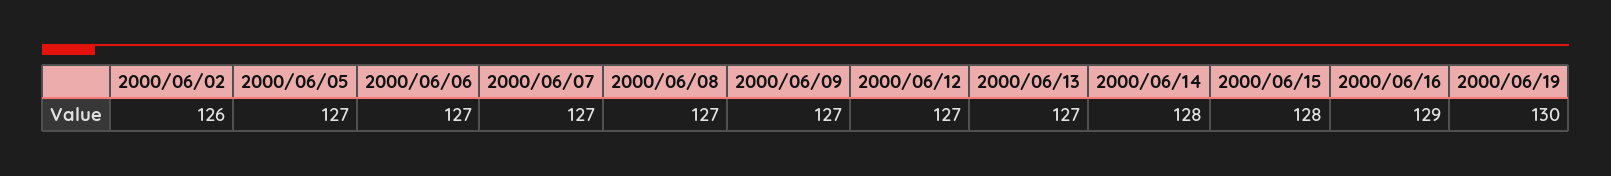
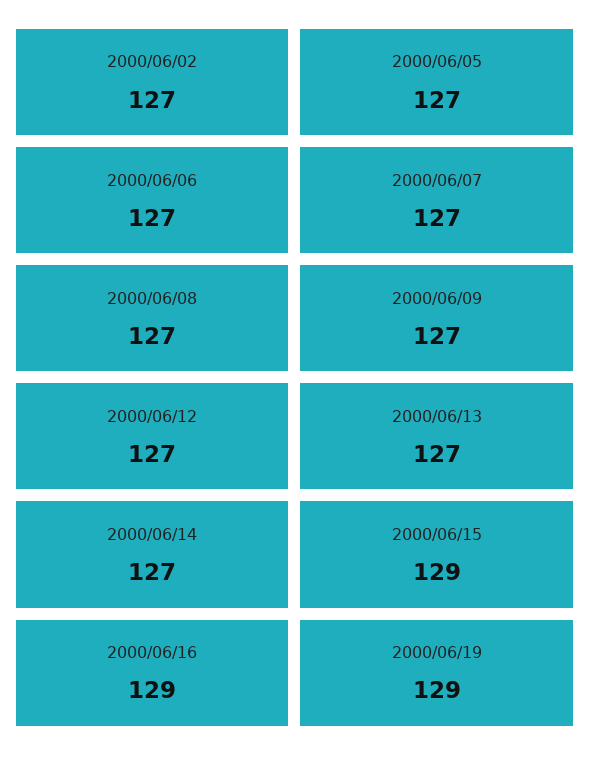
  {
-   "2000/06/02": 126,
+   "2000/06/02": 127,
    "2000/06/05": 127,
    "2000/06/06": 127,
    "2000/06/07": 127,
    "2000/06/08": 127,
    "2000/06/09": 127,
    "2000/06/12": 127,
    "2000/06/13": 127,
-   "2000/06/14": 128,
+   "2000/06/14": 127,
-   "2000/06/15": 128,
+   "2000/06/15": 129,
    "2000/06/16": 129,
-   "2000/06/19": 130
+   "2000/06/19": 129
  }

